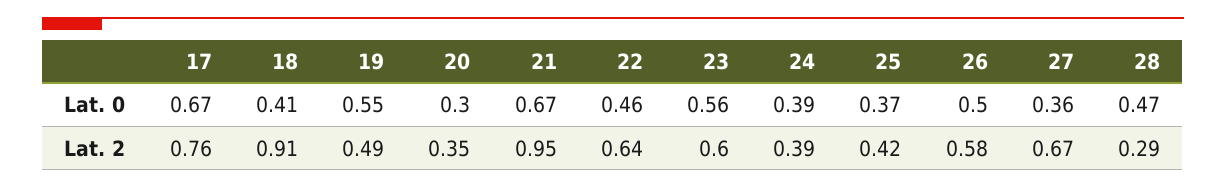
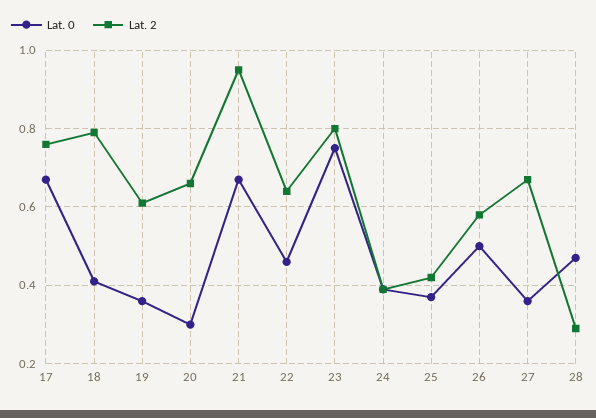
  {
    "Lat. 0": {
      "17": 0.67,
      "18": 0.41,
-     "19": 0.55,
+     "19": 0.35,
      "20": 0.3,
      "21": 0.67,
      "22": 0.46,
-     "23": 0.56,
+     "23": 0.75,
      "24": 0.39,
      "25": 0.37,
      "26": 0.5,
      "27": 0.36,
      "28": 0.47
    },
    "Lat. 2": {
      "17": 0.76,
-     "18": 0.91,
+     "18": 0.8,
-     "19": 0.49,
+     "19": 0.6,
-     "20": 0.35,
+     "20": 0.65,
      "21": 0.95,
      "22": 0.64,
-     "23": 0.6,
+     "23": 0.8,
      "24": 0.39,
      "25": 0.42,
      "26": 0.58,
      "27": 0.67,
      "28": 0.29
    }
  }

